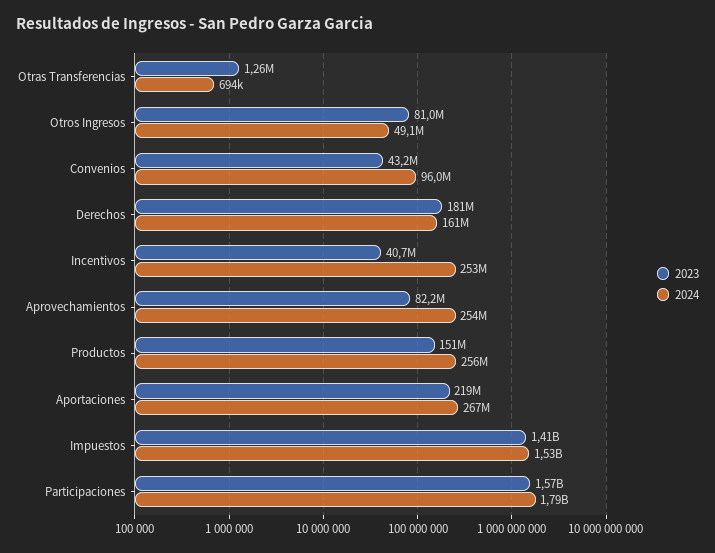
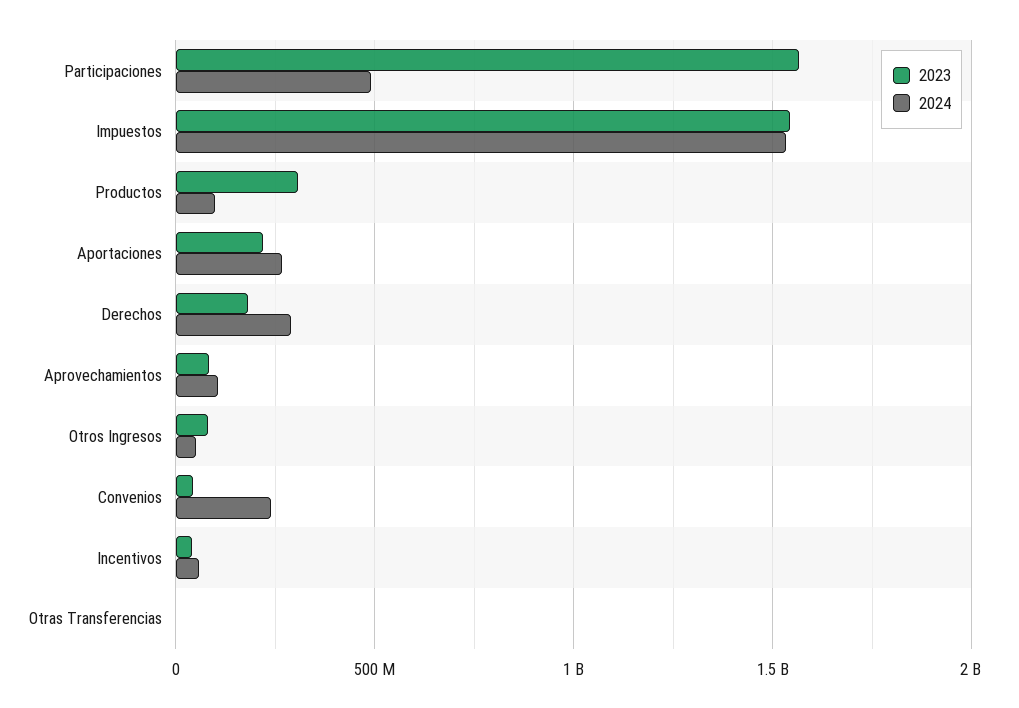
  {
    "2023": {
      "Otras Transferencias": 1260000,
      "Otros Ingresos": 81000000,
      "Convenios": 43200000,
      "Derechos": 181000000,
      "Incentivos": 40700000,
      "Aprovechamientos": 82200000,
-     "Productos": 151000000,
+     "Productos": 300000000,
      "Aportaciones": 219000000,
-     "Impuestos": 1410000000,
+     "Impuestos": 1550000000,
      "Participaciones": 1570000000
    },
    "2024": {
      "Otras Transferencias": 694000,
      "Otros Ingresos": 49100000,
-     "Convenios": 96000000,
+     "Convenios": 250000000,
-     "Derechos": 161000000,
+     "Derechos": 300000000,
-     "Incentivos": 253000000,
+     "Incentivos": 50000000,
-     "Aprovechamientos": 254000000,
+     "Aprovechamientos": 100000000,
-     "Productos": 256000000,
+     "Productos": 100000000,
      "Aportaciones": 267000000,
      "Impuestos": 1530000000,
-     "Participaciones": 1790000000
+     "Participaciones": 500000000
    }
  }

